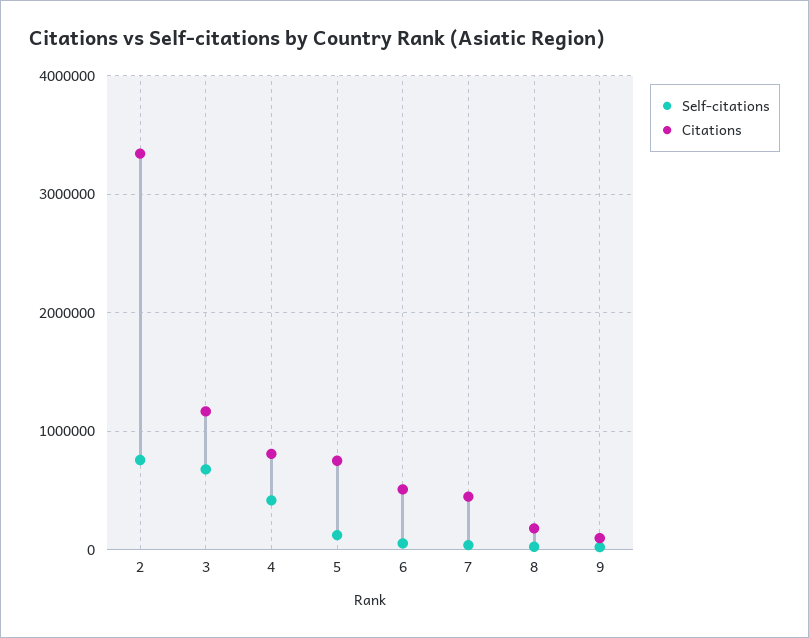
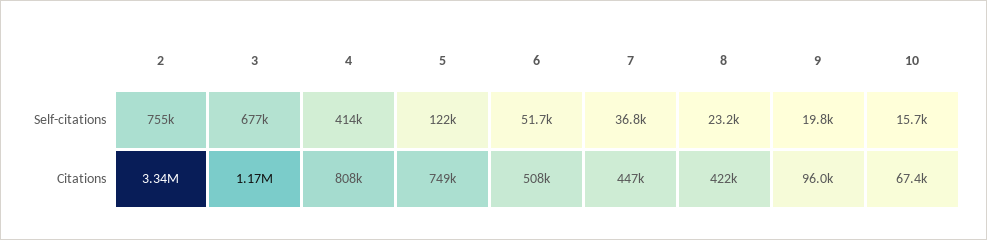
  {
    "Self-citations": {
      "2": 755000,
      "3": 677000,
      "4": 414000,
      "5": 122000,
      "6": 51700,
      "7": 36800,
      "8": 23200,
-     "9": 19800
+     "9": 19800,
+     "10": 15700
    },
    "Citations": {
      "2": 3340000,
      "3": 1170000,
      "4": 808000,
      "5": 749000,
      "6": 508000,
      "7": 447000,
-     "8": 200000,
+     "8": 422000,
-     "9": 96000
+     "9": 96000,
+     "10": 67400
    }
  }

